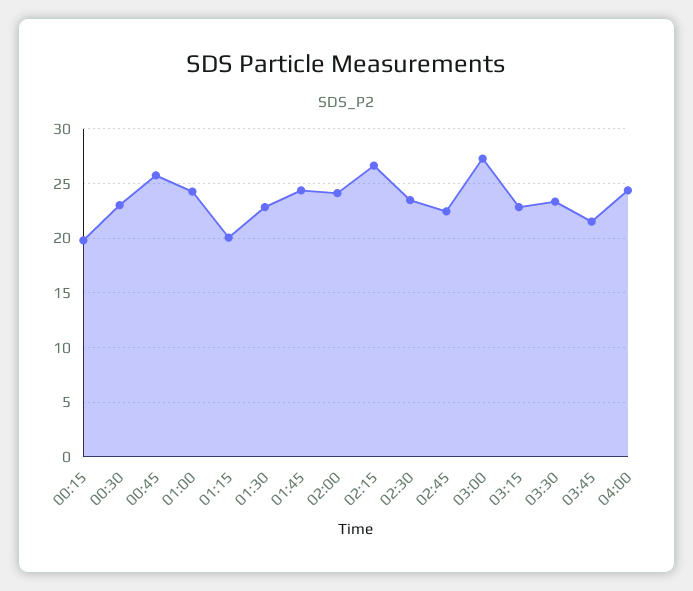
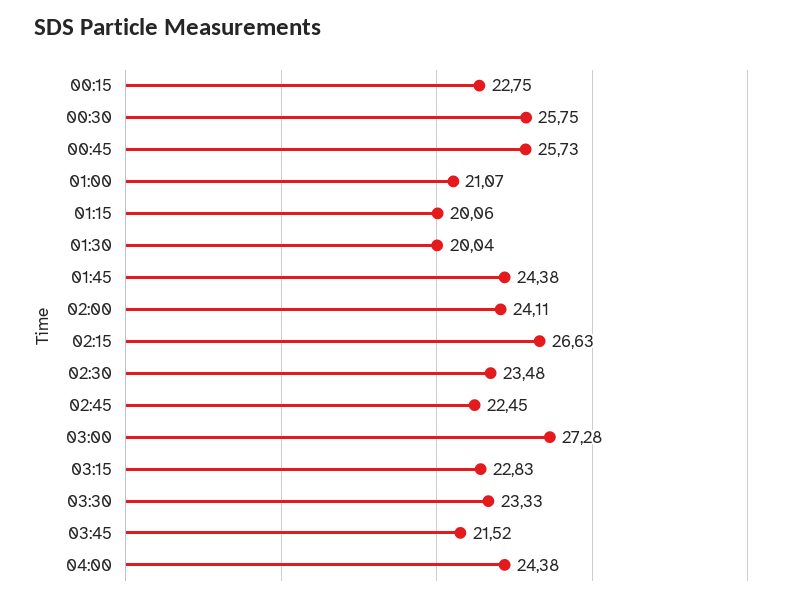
  {
-   "00:15": 20,
+   "00:15": 22.75,
-   "00:30": 23,
+   "00:30": 25.75,
    "00:45": 25.73,
-   "01:00": 24,
+   "01:00": 21.07,
    "01:15": 20.06,
-   "01:30": 23,
+   "01:30": 20.04,
    "01:45": 24.38,
    "02:00": 24.11,
    "02:15": 26.63,
    "02:30": 23.48,
    "02:45": 22.45,
    "03:00": 27.28,
    "03:15": 22.83,
    "03:30": 23.33,
    "03:45": 21.52,
    "04:00": 24.38
  }

